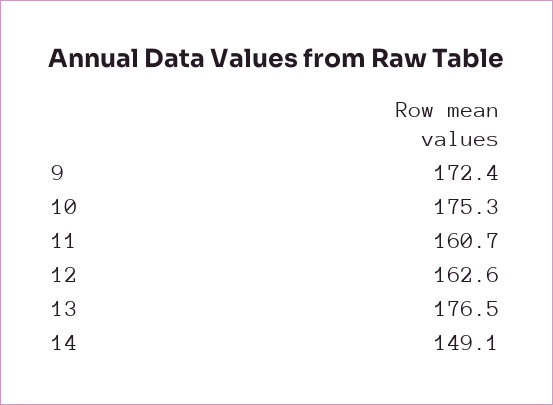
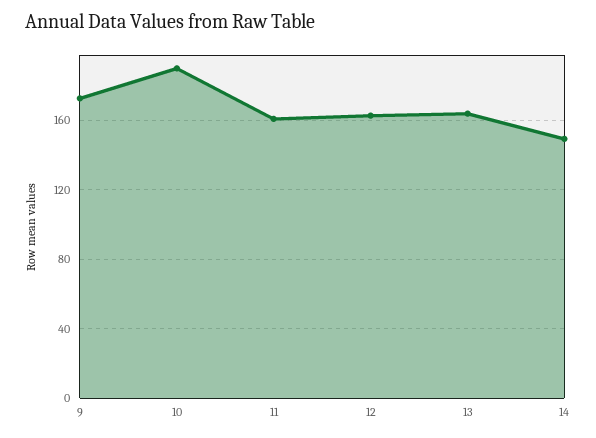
  {
    "9": 172.4,
-   "10": 175.3,
+   "10": 190,
    "11": 160.7,
    "12": 162.6,
-   "13": 176.5,
+   "13": 165,
    "14": 149.1
  }

